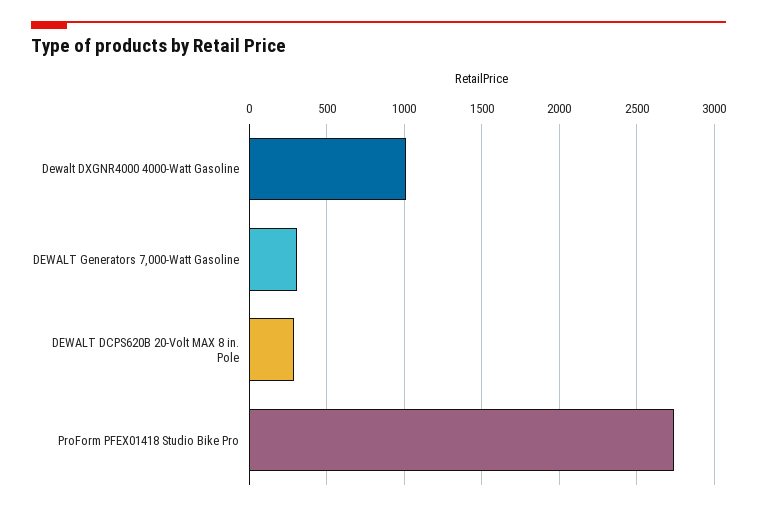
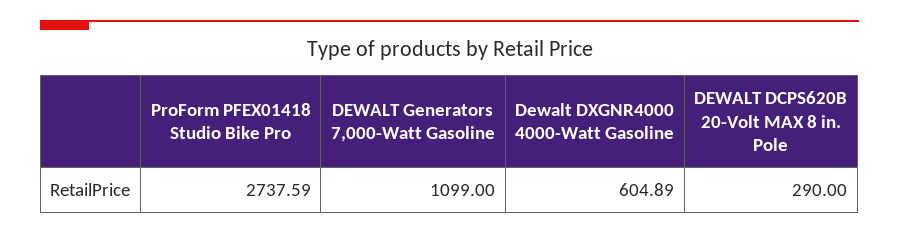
  {
-   "Dewalt DXGNR4000 4000-Watt Gasoline": 1000,
+   "Dewalt DXGNR4000 4000-Watt Gasoline": 604.89,
-   "DEWALT Generators 7,000-Watt Gasoline": 300,
+   "DEWALT Generators 7,000-Watt Gasoline": 1099,
    "DEWALT DCPS620B 20-Volt MAX 8 in. Pole": 290,
    "ProForm PFEX01418 Studio Bike Pro": 2737.59
  }

